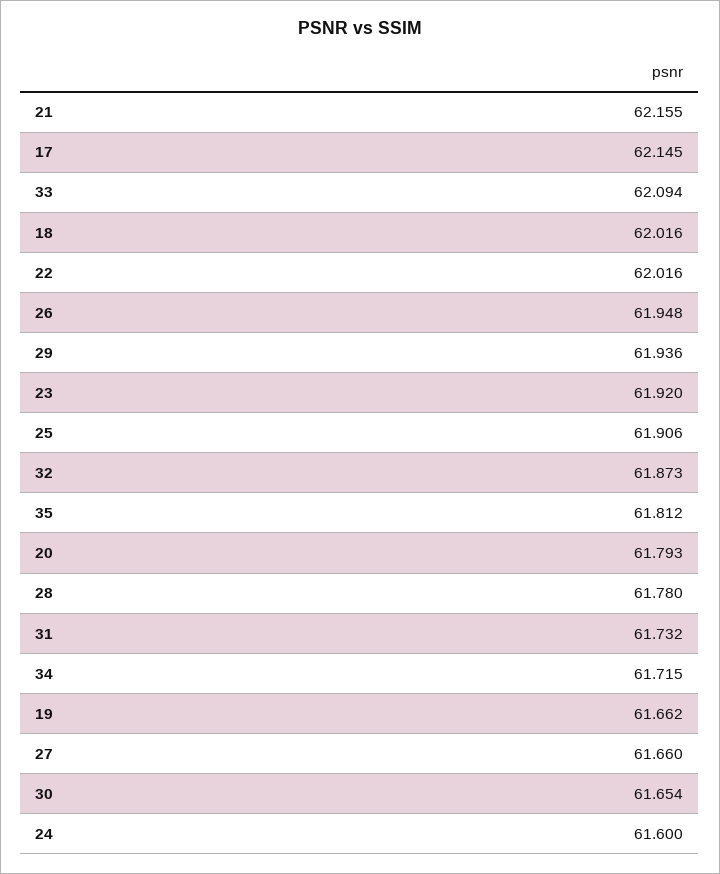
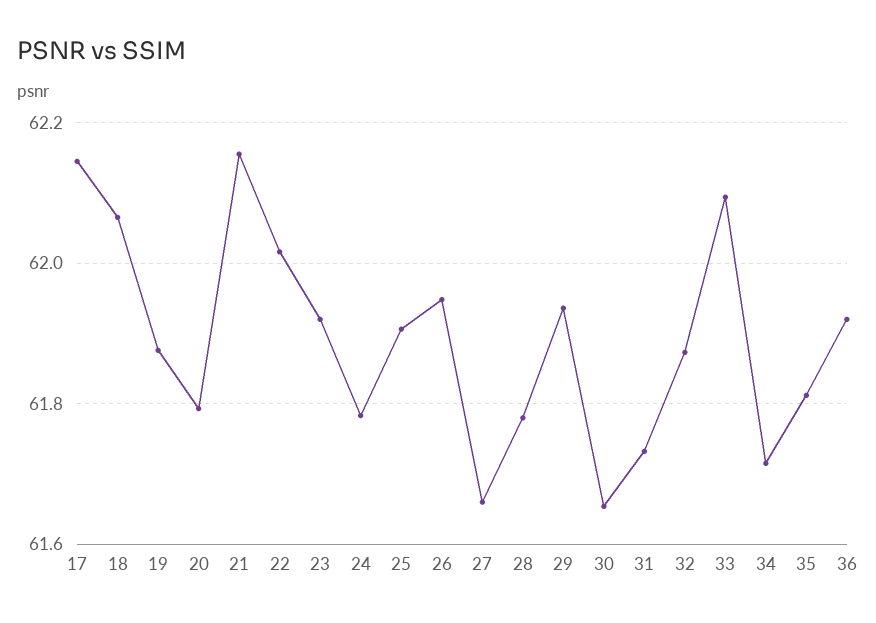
  {
    "21": 62.155,
    "17": 62.145,
    "33": 62.094,
-   "18": 62.016,
+   "18": 62.06,
    "22": 62.016,
    "26": 61.948,
    "29": 61.936,
    "23": 61.92,
    "25": 61.906,
    "32": 61.873,
    "35": 61.812,
    "20": 61.793,
    "28": 61.78,
    "31": 61.732,
    "34": 61.715,
-   "19": 61.662,
+   "19": 61.88,
    "27": 61.66,
    "30": 61.654,
-   "24": 61.6
+   "24": 61.78,
+   "36": 61.92
  }

